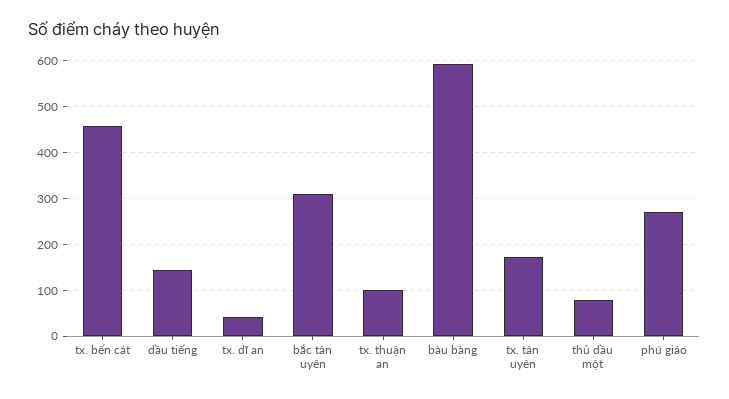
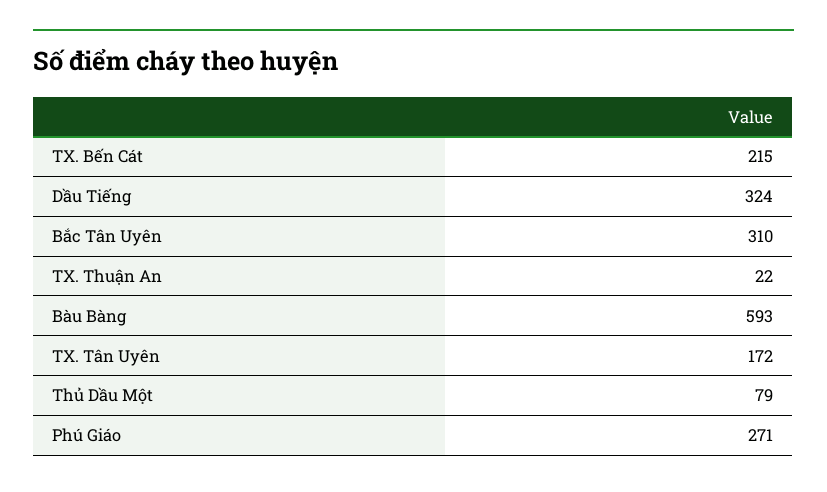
  {
-   "tx. bến cát": 460,
+   "tx. bến cát": 215,
-   "dầu tiếng": 140,
+   "dầu tiếng": 324,
-   "tx. dĩ an": 40,
    "bắc tân uyên": 310,
-   "tx. thuận an": 100,
+   "tx. thuận an": 22,
    "bàu bàng": 593,
    "tx. tân uyên": 172,
    "thủ dầu một": 79,
    "phú giáo": 271
  }

